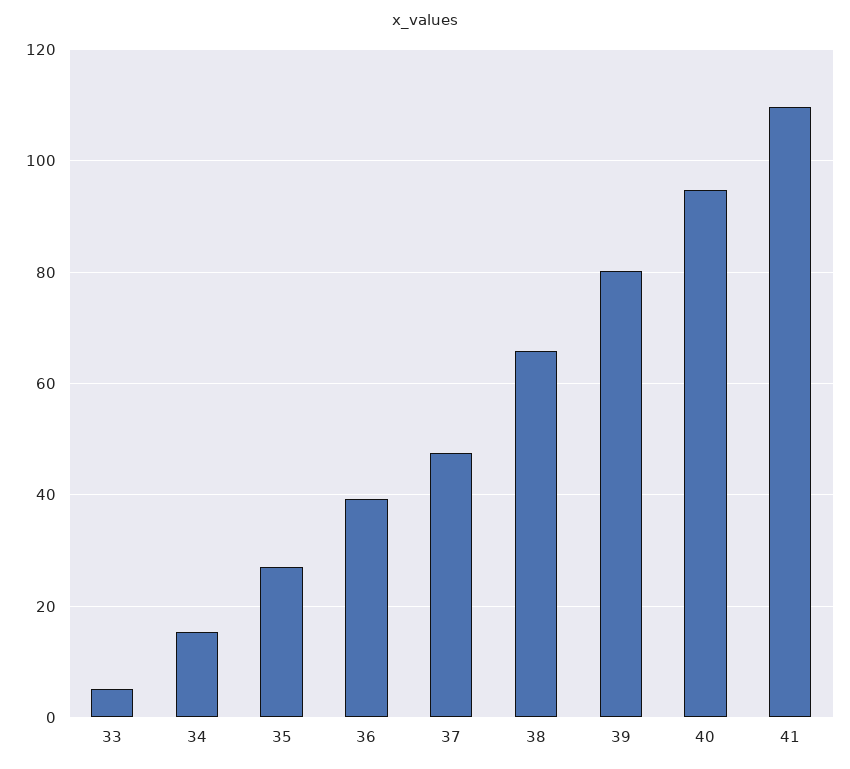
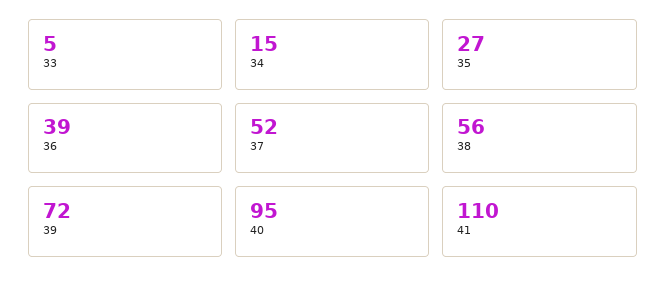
  {
    "33": 5,
    "34": 15,
    "35": 27,
    "36": 39,
-   "37": 48,
+   "37": 52,
-   "38": 66,
+   "38": 56,
-   "39": 80,
+   "39": 72,
    "40": 95,
    "41": 110
  }

